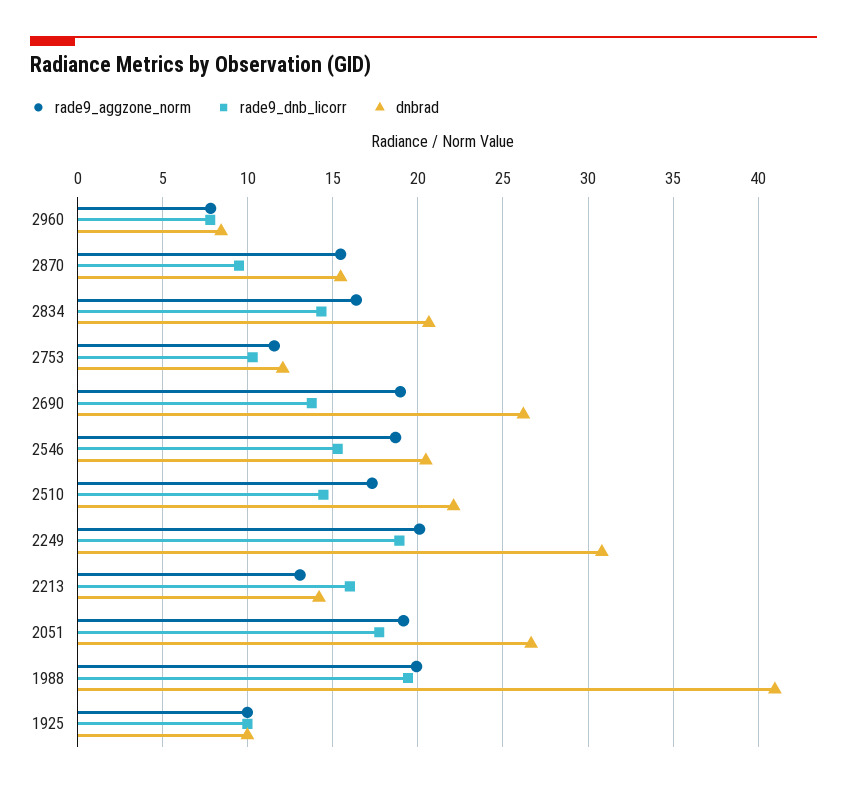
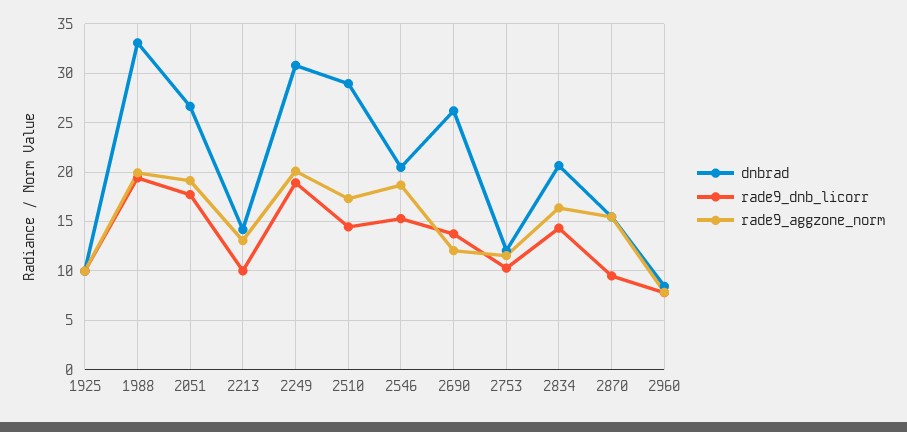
  {
    "rade9_aggzone_norm": {
      "2960": 8,
      "2870": 15.5,
      "2834": 16.5,
      "2753": 11.5,
-     "2690": 19,
+     "2690": 12,
      "2546": 18.5,
      "2510": 17.5,
      "2249": 20,
      "2213": 13,
      "2051": 19,
      "1988": 20,
      "1925": 10
    },
    "rade9_dnb_licorr": {
      "2960": 8,
      "2870": 9.5,
      "2834": 14.5,
      "2753": 10.5,
      "2690": 14,
      "2546": 15.5,
      "2510": 14.5,
      "2249": 19,
-     "2213": 16,
+     "2213": 10,
      "2051": 17.5,
      "1988": 19.5,
      "1925": 10
    },
    "dnbrad": {
      "2960": 8.5,
      "2870": 15.5,
      "2834": 20.5,
      "2753": 12,
      "2690": 26,
      "2546": 20.5,
-     "2510": 22,
+     "2510": 29,
      "2249": 31,
      "2213": 14,
      "2051": 26.5,
-     "1988": 41,
+     "1988": 33,
      "1925": 10
    }
  }

